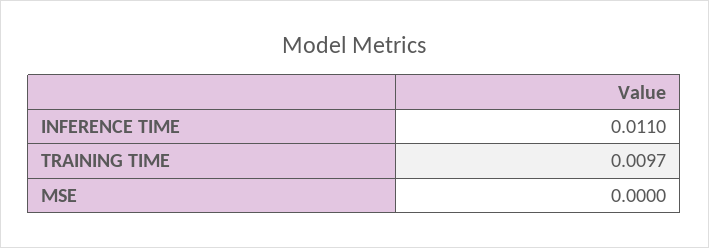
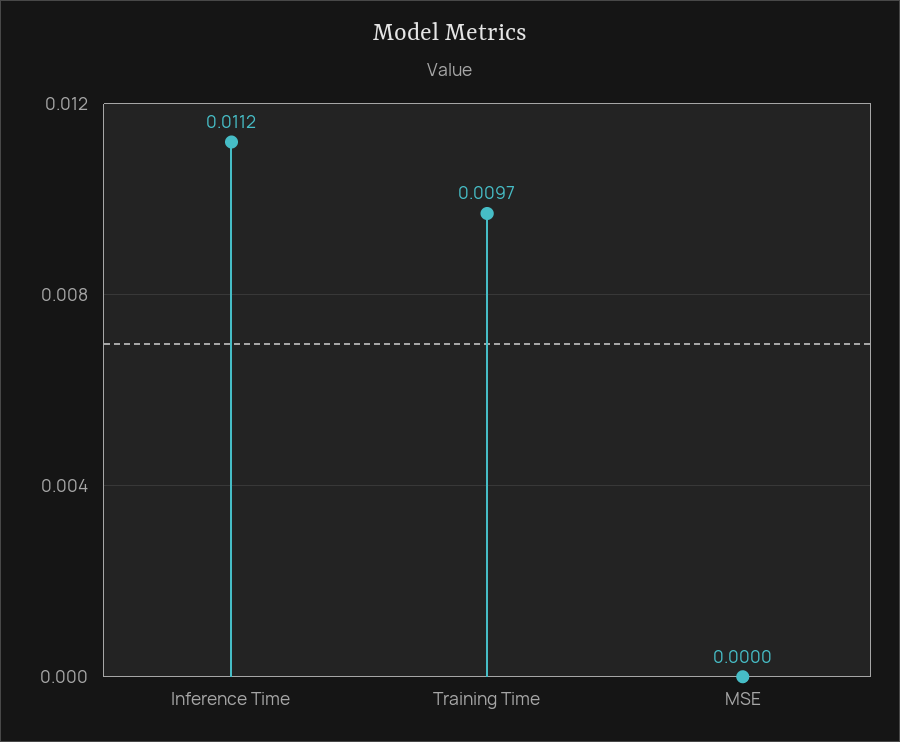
  {
-   "INFERENCE TIME": 0.011,
+   "INFERENCE TIME": 0.0112,
    "TRAINING TIME": 0.0097,
    "MSE": 0
  }

